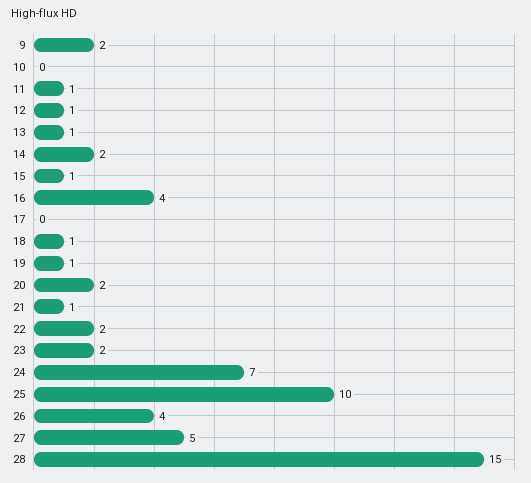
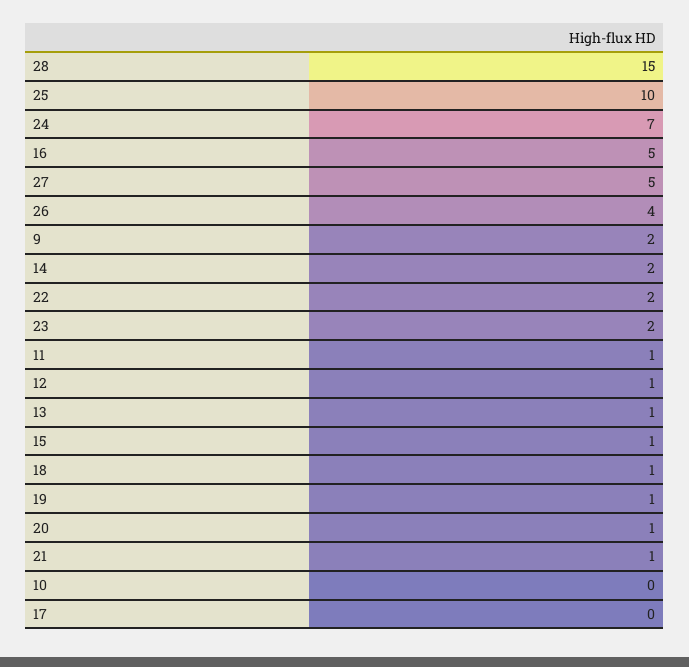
  {
    "9": 2,
    "10": 0,
    "11": 1,
    "12": 1,
    "13": 1,
    "14": 2,
    "15": 1,
-   "16": 4,
+   "16": 5,
    "17": 0,
    "18": 1,
    "19": 1,
-   "20": 2,
+   "20": 1,
    "21": 1,
    "22": 2,
    "23": 2,
    "24": 7,
    "25": 10,
    "26": 4,
    "27": 5,
    "28": 15
  }

